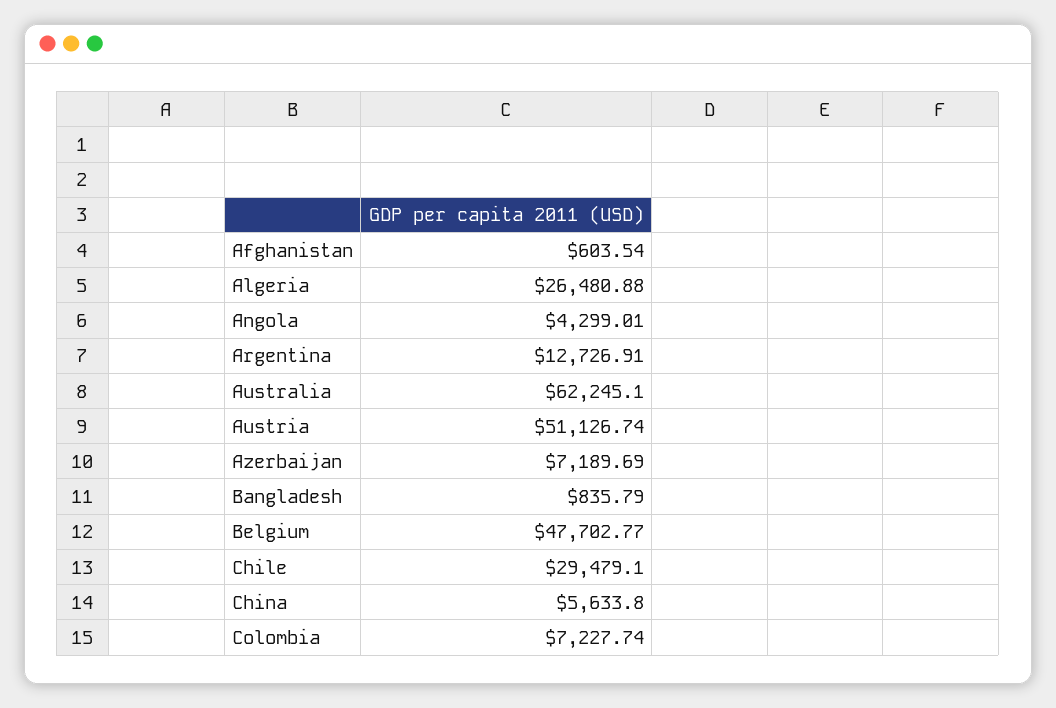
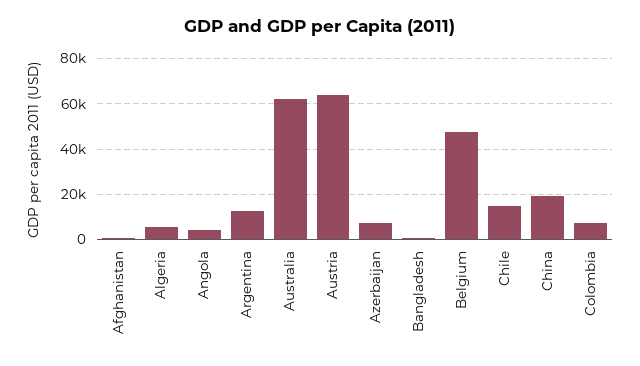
  {
    "Afghanistan": 603.54,
-   "Algeria": 26480.88,
+   "Algeria": 5000,
    "Angola": 4299.01,
    "Argentina": 12726.91,
    "Australia": 62245.1,
-   "Austria": 51126.74,
+   "Austria": 65000,
    "Azerbaijan": 7189.69,
    "Bangladesh": 835.79,
    "Belgium": 47702.77,
-   "Chile": 29479.1,
+   "Chile": 15000,
-   "China": 5633.8,
+   "China": 20000,
    "Colombia": 7227.74
  }

